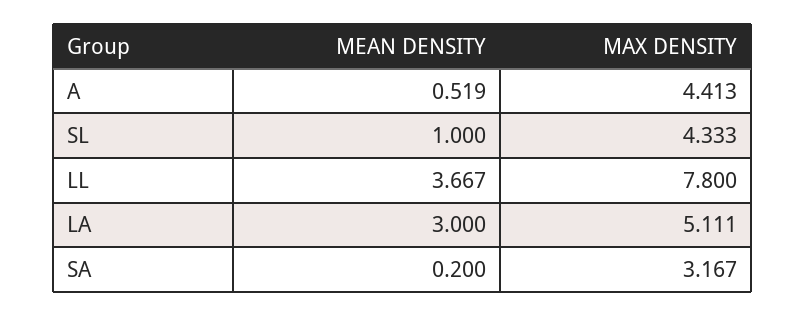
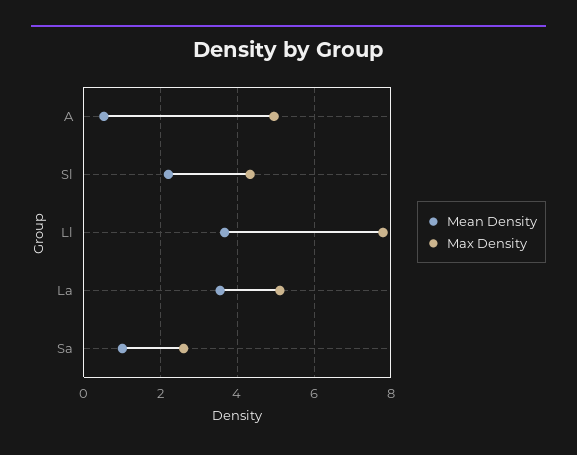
  {
    "MEAN DENSITY": {
      "A": 0.519,
-     "SL": 1,
+     "SL": 2.2,
      "LL": 3.667,
-     "LA": 3,
+     "LA": 3.6,
-     "SA": 0.2
+     "SA": 1
    },
    "MAX DENSITY": {
-     "A": 4.413,
+     "A": 5,
      "SL": 4.333,
      "LL": 7.8,
      "LA": 5.111,
-     "SA": 3.167
+     "SA": 2.6
    }
  }

